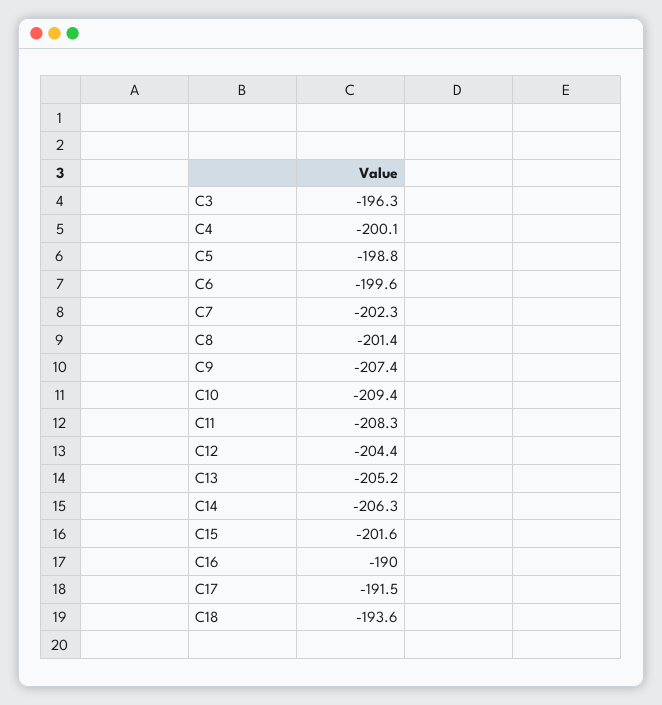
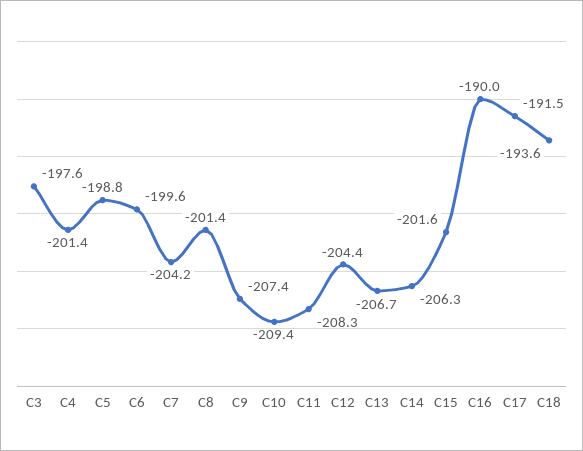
  {
-   "C3": -196.3,
+   "C3": -197.6,
-   "C4": -200.1,
+   "C4": -201.4,
    "C5": -198.8,
    "C6": -199.6,
-   "C7": -202.3,
+   "C7": -204.2,
    "C8": -201.4,
    "C9": -207.4,
    "C10": -209.4,
    "C11": -208.3,
    "C12": -204.4,
-   "C13": -205.2,
+   "C13": -206.7,
    "C14": -206.3,
    "C15": -201.6,
    "C16": -190,
    "C17": -191.5,
    "C18": -193.6
  }

